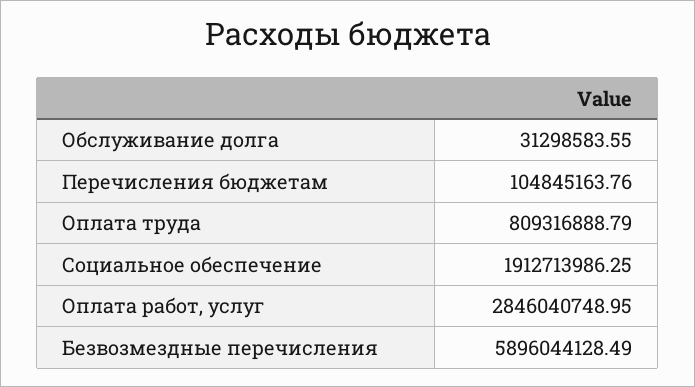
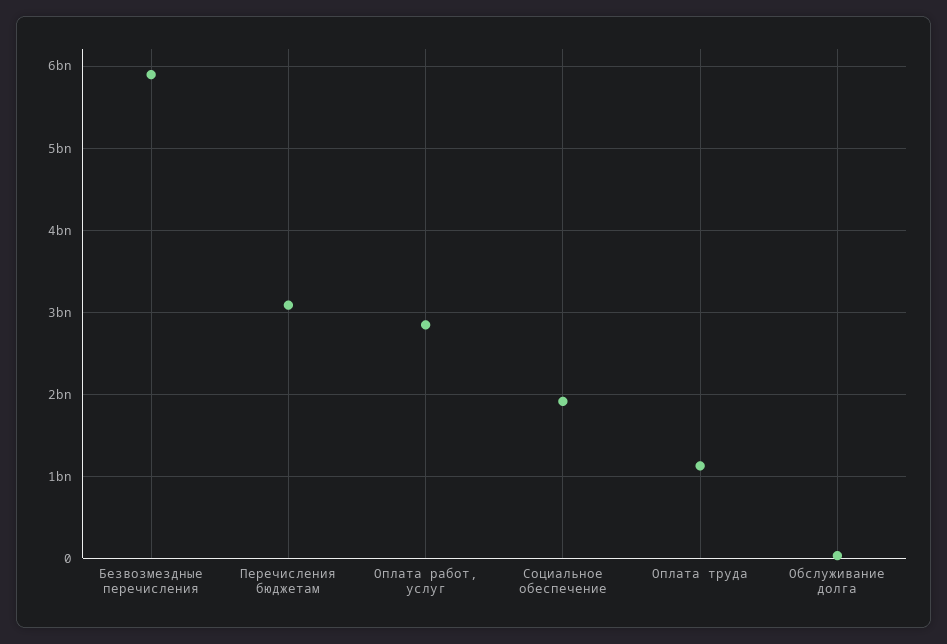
  {
    "Обслуживание долга": 31298583.55,
-   "Перечисления бюджетам": 104845163.76,
+   "Перечисления бюджетам": 3100000000,
-   "Оплата труда": 809316888.79,
+   "Оплата труда": 1100000000,
    "Социальное обеспечение": 1912713986.25,
    "Оплата работ, услуг": 2846040748.95,
    "Безвозмездные перечисления": 5896044128.49
  }

